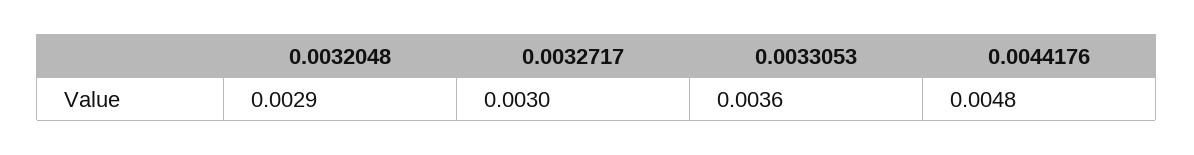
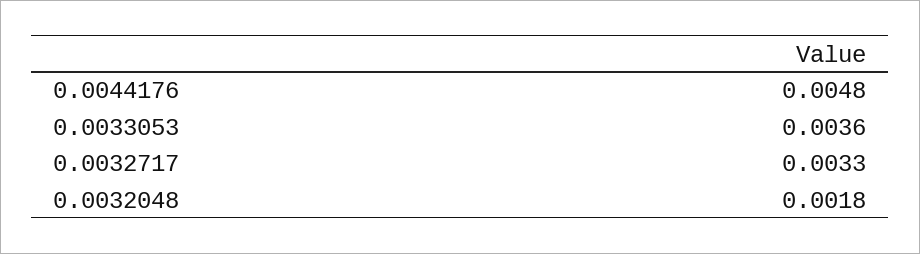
  {
-   "0.0032048": 0.0029,
+   "0.0032048": 0.0018,
-   "0.0032717": 0.003,
+   "0.0032717": 0.0033,
    "0.0033053": 0.0036,
    "0.0044176": 0.0048
  }

